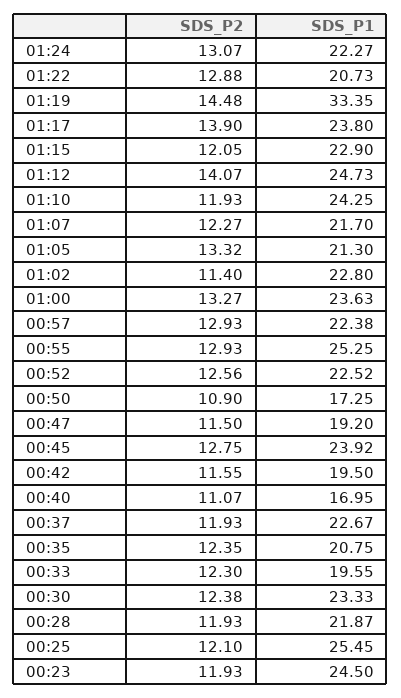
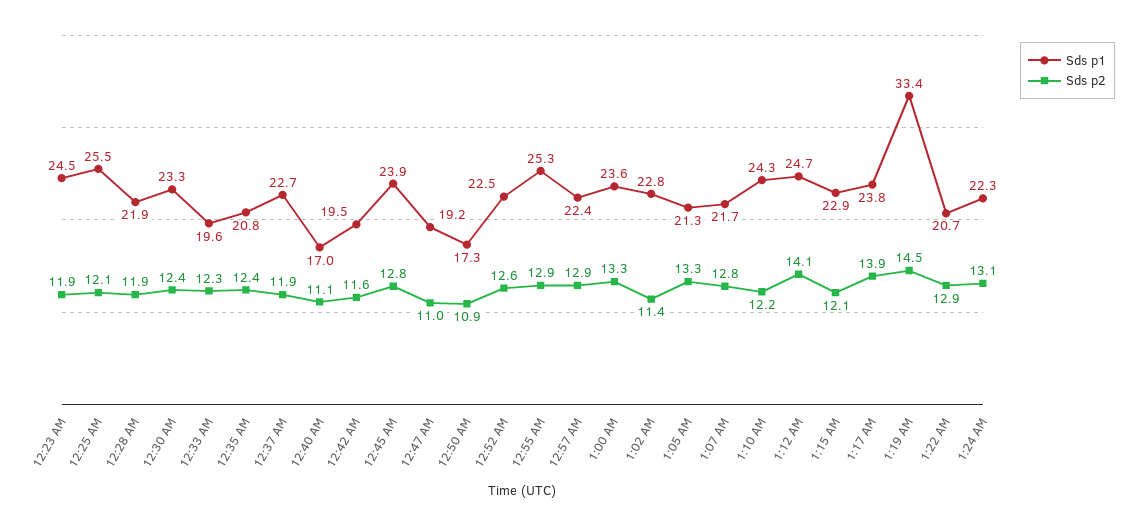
  {
    "SDS_P2": {
      "01:24": 13.07,
      "01:22": 12.88,
      "01:19": 14.48,
      "01:17": 13.9,
      "01:15": 12.05,
      "01:12": 14.07,
-     "01:10": 11.93,
+     "01:10": 12.2,
-     "01:07": 12.27,
+     "01:07": 12.8,
      "01:05": 13.32,
      "01:02": 11.4,
      "01:00": 13.27,
      "00:57": 12.93,
      "00:55": 12.93,
      "00:52": 12.56,
      "00:50": 10.9,
-     "00:47": 11.5,
+     "00:47": 11,
      "00:45": 12.75,
      "00:42": 11.55,
      "00:40": 11.07,
      "00:37": 11.93,
      "00:35": 12.35,
      "00:33": 12.3,
      "00:30": 12.38,
      "00:28": 11.93,
      "00:25": 12.1,
      "00:23": 11.93
    },
    "SDS_P1": {
      "01:24": 22.27,
      "01:22": 20.73,
      "01:19": 33.35,
      "01:17": 23.8,
      "01:15": 22.9,
      "01:12": 24.73,
      "01:10": 24.25,
      "01:07": 21.7,
      "01:05": 21.3,
      "01:02": 22.8,
      "01:00": 23.63,
      "00:57": 22.38,
      "00:55": 25.25,
      "00:52": 22.52,
      "00:50": 17.25,
      "00:47": 19.2,
      "00:45": 23.92,
      "00:42": 19.5,
      "00:40": 16.95,
      "00:37": 22.67,
      "00:35": 20.75,
      "00:33": 19.55,
      "00:30": 23.33,
      "00:28": 21.87,
      "00:25": 25.45,
      "00:23": 24.5
    }
  }

